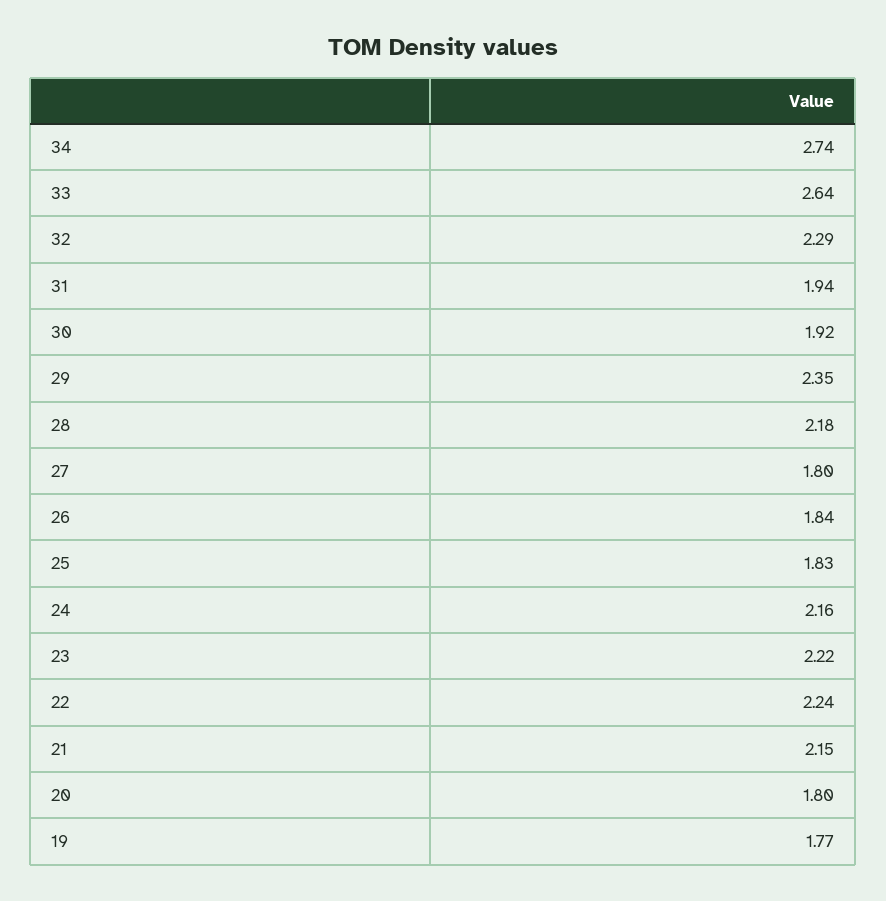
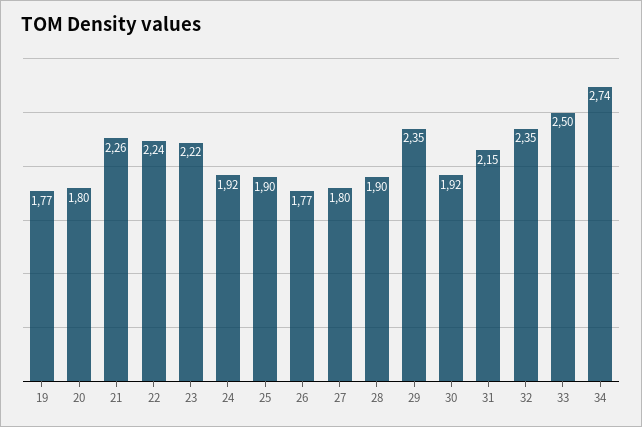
  {
    "34": 2.74,
-   "33": 2.64,
+   "33": 2.5,
-   "32": 2.29,
+   "32": 2.35,
-   "31": 1.94,
+   "31": 2.15,
    "30": 1.92,
    "29": 2.35,
-   "28": 2.18,
+   "28": 1.9,
    "27": 1.8,
-   "26": 1.84,
+   "26": 1.77,
-   "25": 1.83,
+   "25": 1.9,
-   "24": 2.16,
+   "24": 1.92,
    "23": 2.22,
    "22": 2.24,
-   "21": 2.15,
+   "21": 2.26,
    "20": 1.8,
    "19": 1.77
  }

